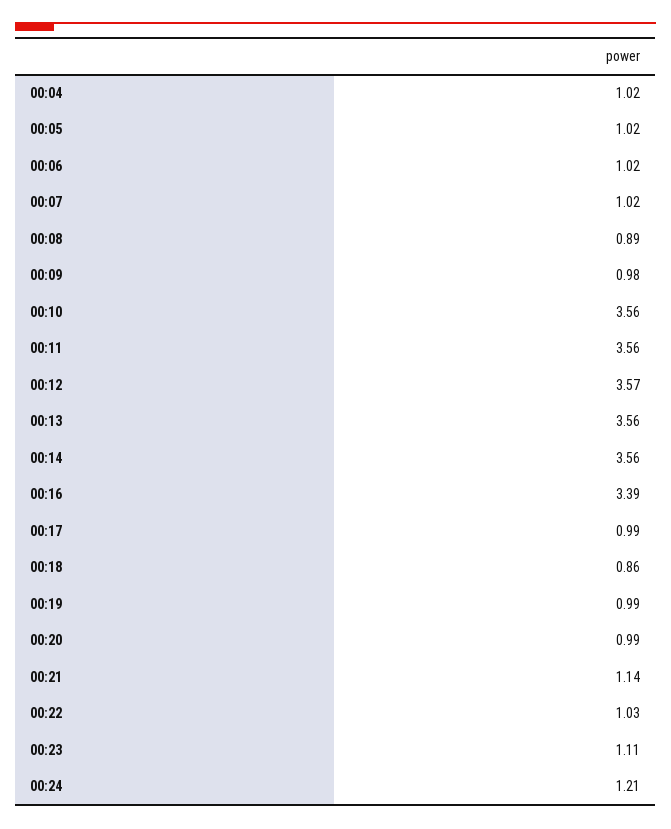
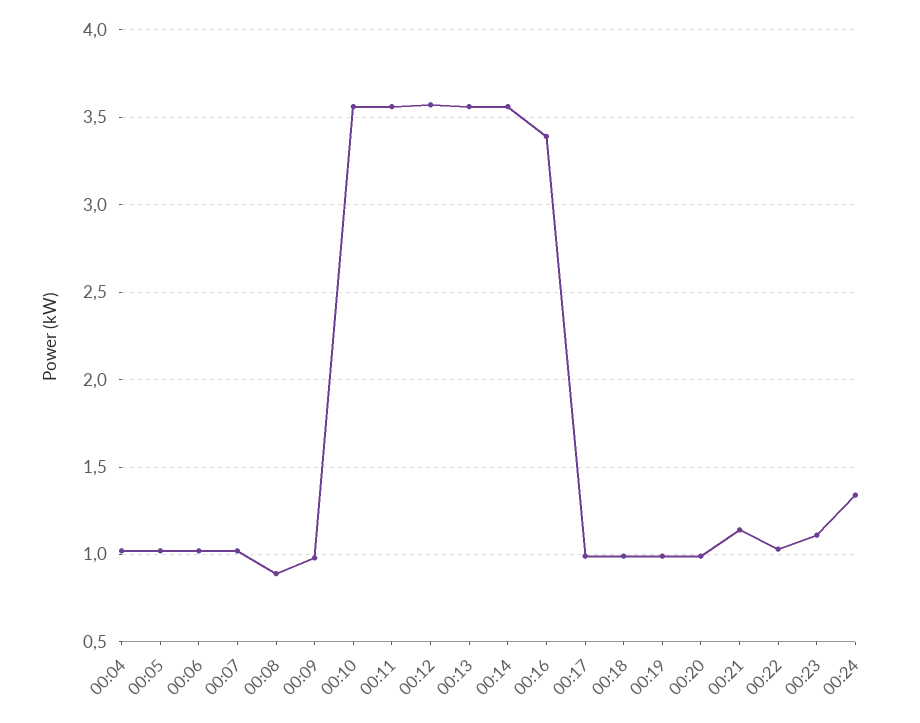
  {
    "00:04": 1.02,
    "00:05": 1.02,
    "00:06": 1.02,
    "00:07": 1.02,
    "00:08": 0.89,
    "00:09": 0.98,
    "00:10": 3.56,
    "00:11": 3.56,
    "00:12": 3.57,
    "00:13": 3.56,
    "00:14": 3.56,
    "00:16": 3.39,
    "00:17": 0.99,
-   "00:18": 0.86,
+   "00:18": 1,
    "00:19": 0.99,
    "00:20": 0.99,
    "00:21": 1.14,
    "00:22": 1.03,
    "00:23": 1.11,
-   "00:24": 1.21
+   "00:24": 1.35
  }

